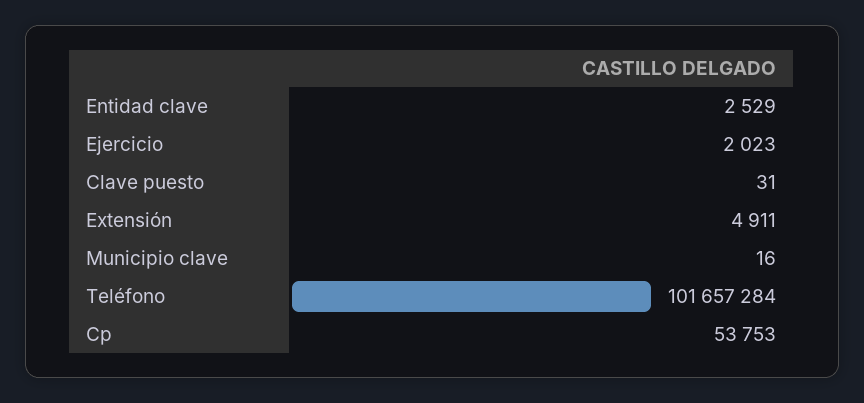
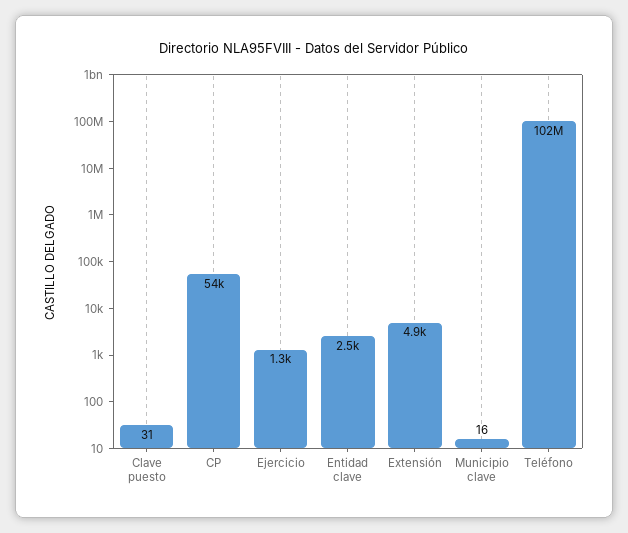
  {
    "Entidad clave": 2529,
-   "Ejercicio": 2023,
+   "Ejercicio": 1300,
    "Clave puesto": 31,
    "Extensión": 4911,
    "Municipio clave": 16,
    "Teléfono": 101657284,
    "Cp": 53753
  }

